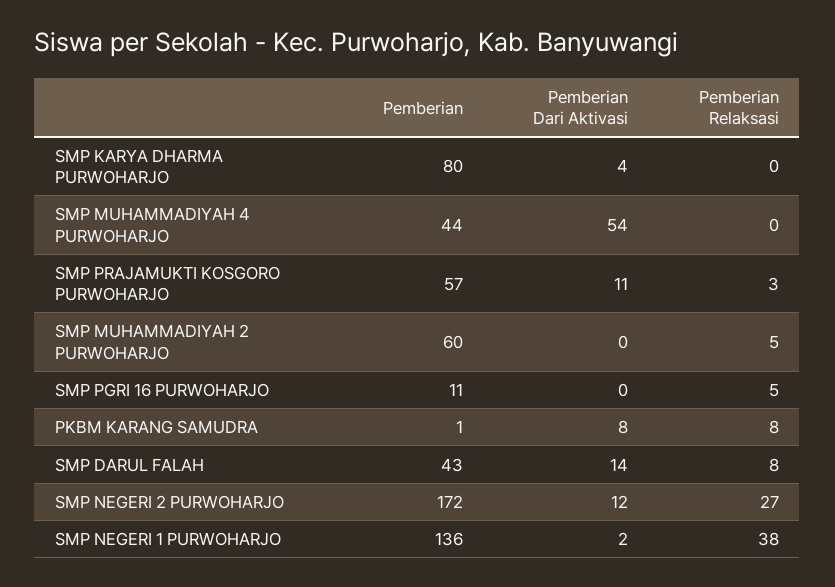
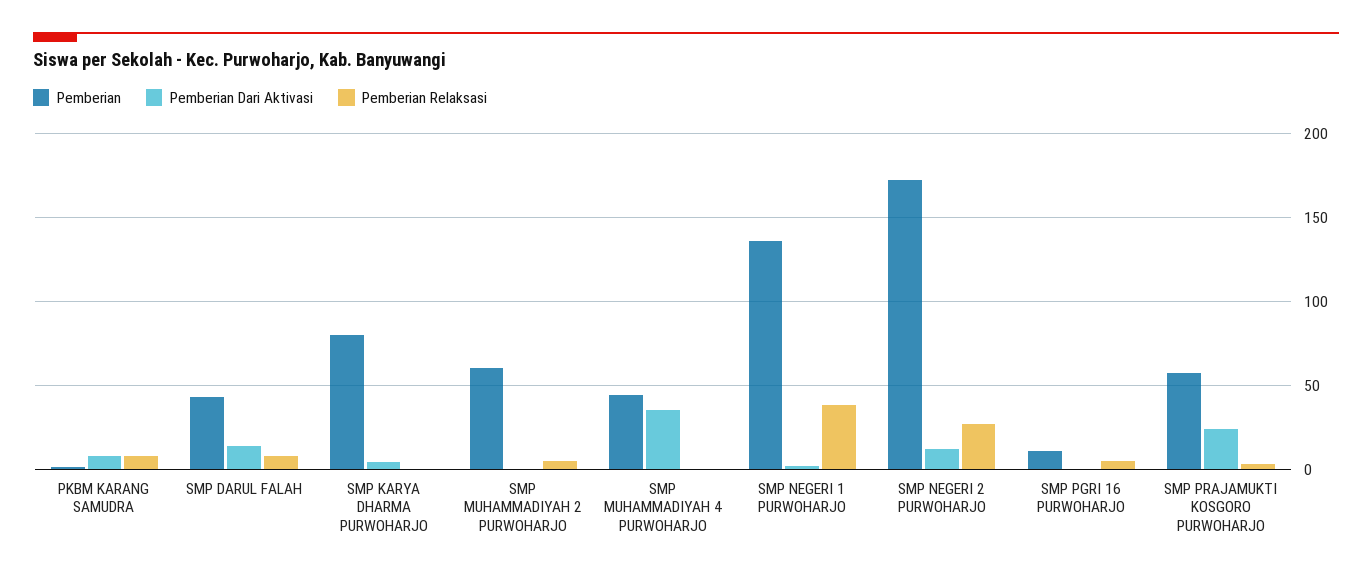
  {
    "Pemberian": {
      "SMP KARYA DHARMA PURWOHARJO": 80,
      "SMP MUHAMMADIYAH 4 PURWOHARJO": 44,
      "SMP PRAJAMUKTI KOSGORO PURWOHARJO": 57,
      "SMP MUHAMMADIYAH 2 PURWOHARJO": 60,
      "SMP PGRI 16 PURWOHARJO": 11,
      "PKBM KARANG SAMUDRA": 1,
      "SMP DARUL FALAH": 43,
      "SMP NEGERI 2 PURWOHARJO": 172,
      "SMP NEGERI 1 PURWOHARJO": 136
    },
    "Pemberian Dari Aktivasi": {
      "SMP KARYA DHARMA PURWOHARJO": 4,
-     "SMP MUHAMMADIYAH 4 PURWOHARJO": 54,
+     "SMP MUHAMMADIYAH 4 PURWOHARJO": 35,
-     "SMP PRAJAMUKTI KOSGORO PURWOHARJO": 11,
+     "SMP PRAJAMUKTI KOSGORO PURWOHARJO": 25,
      "SMP MUHAMMADIYAH 2 PURWOHARJO": 0,
      "SMP PGRI 16 PURWOHARJO": 0,
      "PKBM KARANG SAMUDRA": 8,
      "SMP DARUL FALAH": 14,
      "SMP NEGERI 2 PURWOHARJO": 12,
      "SMP NEGERI 1 PURWOHARJO": 2
    },
    "Pemberian Relaksasi": {
      "SMP KARYA DHARMA PURWOHARJO": 0,
      "SMP MUHAMMADIYAH 4 PURWOHARJO": 0,
      "SMP PRAJAMUKTI KOSGORO PURWOHARJO": 3,
      "SMP MUHAMMADIYAH 2 PURWOHARJO": 5,
      "SMP PGRI 16 PURWOHARJO": 5,
      "PKBM KARANG SAMUDRA": 8,
      "SMP DARUL FALAH": 8,
      "SMP NEGERI 2 PURWOHARJO": 27,
      "SMP NEGERI 1 PURWOHARJO": 38
    }
  }

